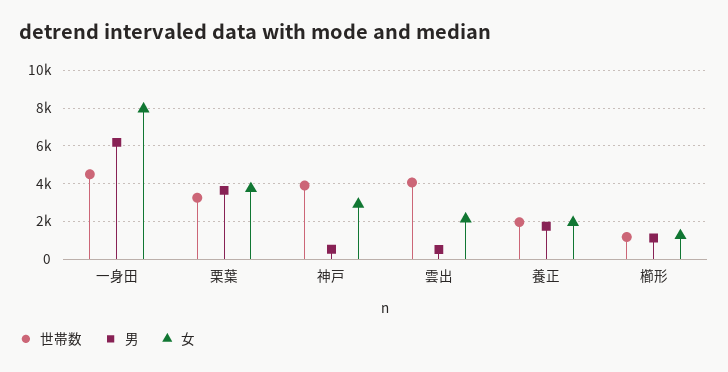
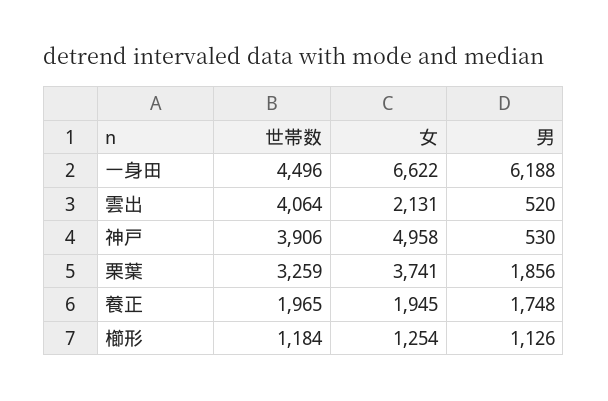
  {
    "世帯数": {
      "一身田": 4496,
      "栗葉": 3259,
      "神戸": 3906,
      "雲出": 4064,
      "養正": 1965,
      "櫛形": 1184
    },
    "男": {
      "一身田": 6188,
-     "栗葉": 3500,
+     "栗葉": 1856,
      "神戸": 530,
      "雲出": 520,
      "養正": 1748,
      "櫛形": 1126
    },
    "女": {
-     "一身田": 8000,
+     "一身田": 6622,
      "栗葉": 3741,
-     "神戸": 3000,
+     "神戸": 4958,
      "雲出": 2131,
      "養正": 1945,
      "櫛形": 1254
    }
  }

